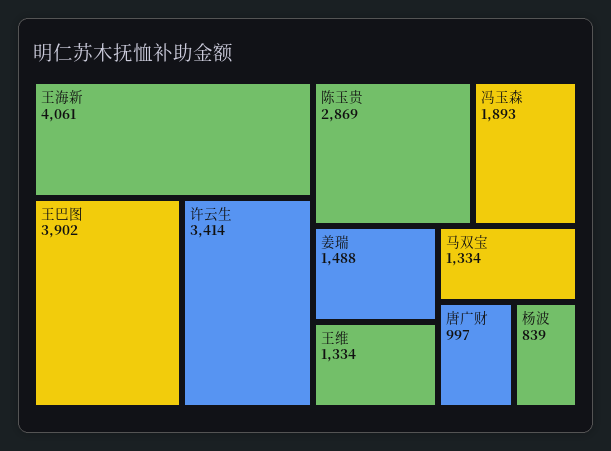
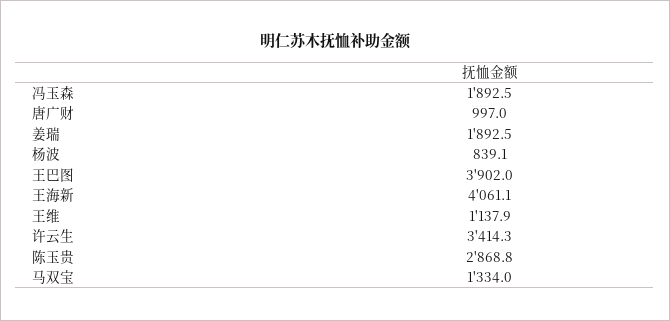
  {
    "王海新": 4061.1,
    "王巴图": 3902,
    "许云生": 3414.3,
    "陈玉贵": 2868.8,
    "冯玉森": 1892.5,
-   "姜瑞": 1488,
+   "姜瑞": 1892.5,
-   "王维": 1334,
+   "王维": 1137.9,
    "马双宝": 1334,
    "唐广财": 997,
    "杨波": 839.1
  }

